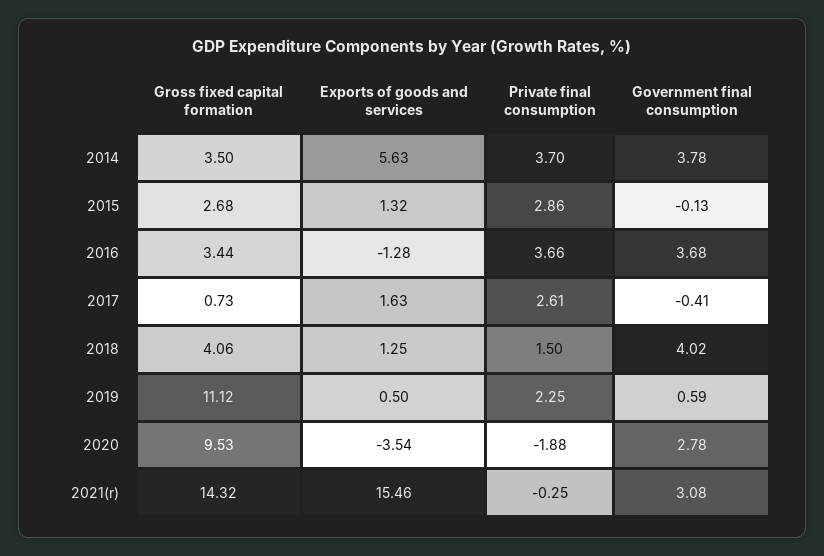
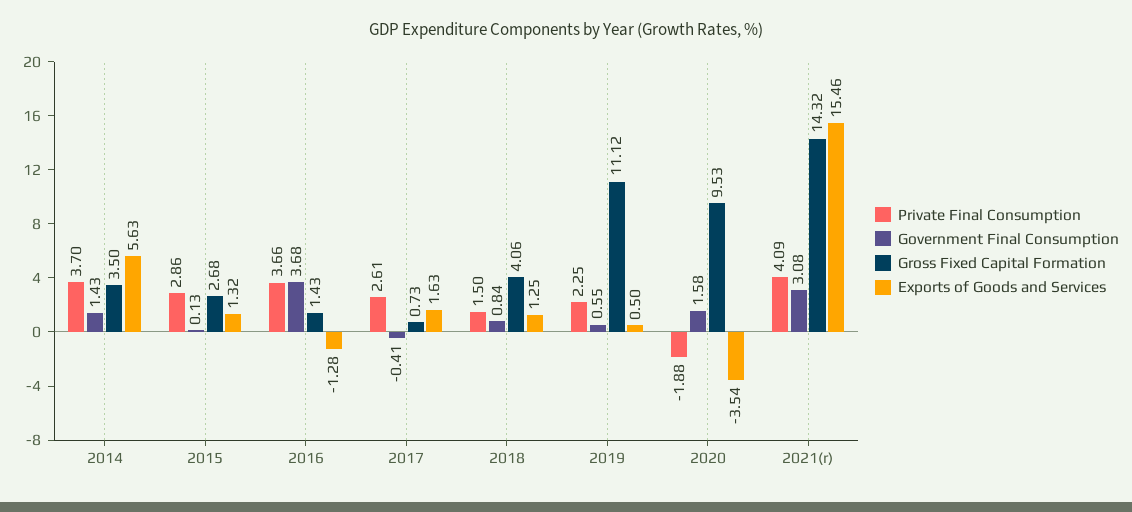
  {
    "Gross fixed capital formation": {
      "2014": 3.5,
      "2015": 2.68,
-     "2016": 3.44,
+     "2016": 1.43,
      "2017": 0.73,
      "2018": 4.06,
      "2019": 11.12,
      "2020": 9.53,
      "2021(r)": 14.32
    },
    "Exports of goods and services": {
      "2014": 5.63,
      "2015": 1.32,
      "2016": -1.28,
      "2017": 1.63,
      "2018": 1.25,
      "2019": 0.5,
      "2020": -3.54,
      "2021(r)": 15.46
    },
    "Private final consumption": {
      "2014": 3.7,
      "2015": 2.86,
      "2016": 3.66,
      "2017": 2.61,
      "2018": 1.5,
      "2019": 2.25,
      "2020": -1.88,
-     "2021(r)": -0.25
+     "2021(r)": 4.09
    },
    "Government final consumption": {
-     "2014": 3.78,
+     "2014": 1.43,
-     "2015": -0.13,
+     "2015": 0.13,
      "2016": 3.68,
      "2017": -0.41,
-     "2018": 4.02,
+     "2018": 0.84,
-     "2019": 0.59,
+     "2019": 0.55,
-     "2020": 2.78,
+     "2020": 1.58,
      "2021(r)": 3.08
    }
  }

